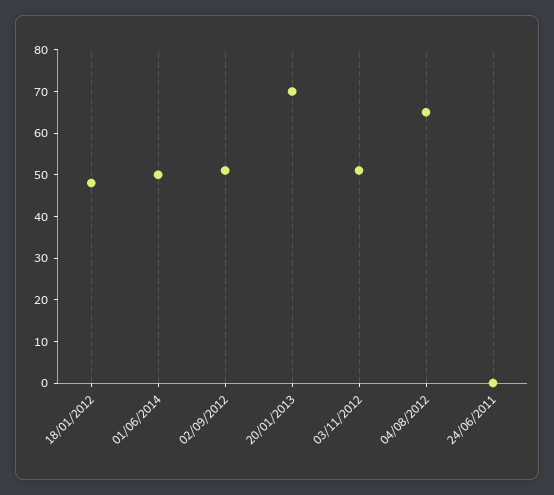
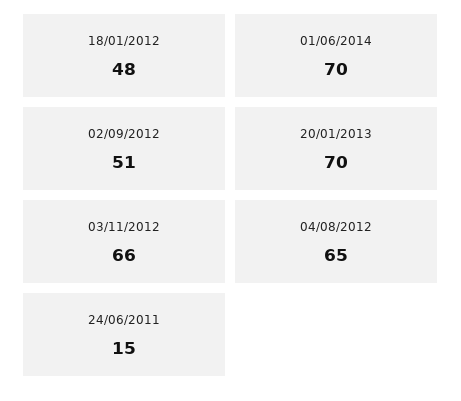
  {
    "18/01/2012": 48,
-   "01/06/2014": 50,
+   "01/06/2014": 70,
    "02/09/2012": 51,
    "20/01/2013": 70,
-   "03/11/2012": 50,
+   "03/11/2012": 66,
    "04/08/2012": 65,
-   "24/06/2011": 0
+   "24/06/2011": 15
  }

